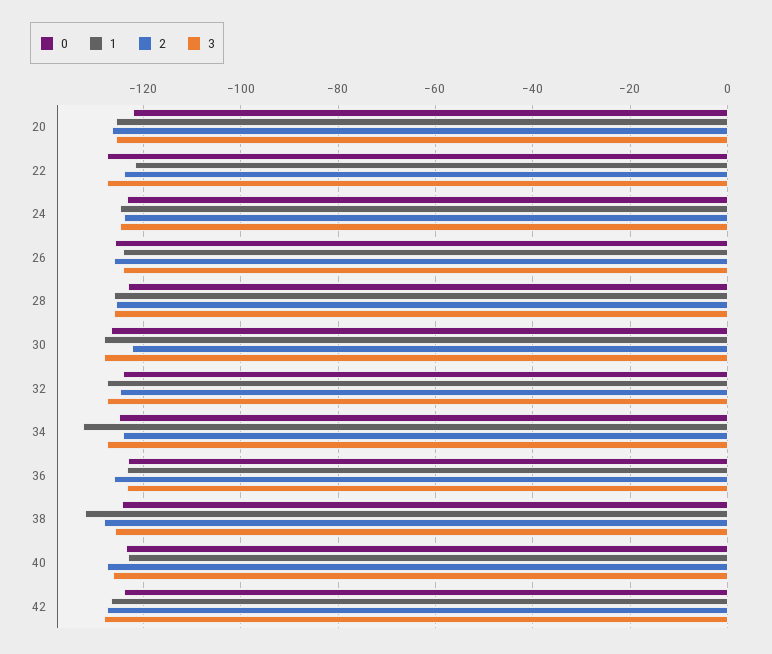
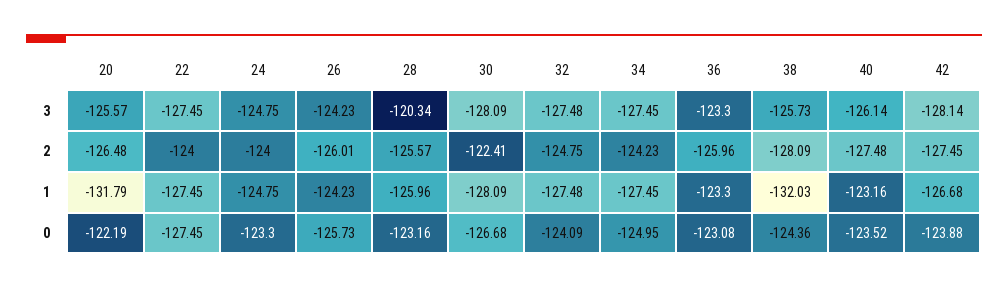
  {
    "0": {
      "20": -122.19,
      "22": -127.45,
      "24": -123.3,
      "26": -125.73,
      "28": -123.16,
      "30": -126.68,
      "32": -124.09,
      "34": -124.95,
      "36": -123.08,
      "38": -124.36,
      "40": -123.52,
      "42": -123.88
    },
    "1": {
-     "20": -126,
+     "20": -131.79,
-     "22": -122,
+     "22": -127.45,
      "24": -124.75,
      "26": -124.23,
      "28": -125.96,
      "30": -128.09,
      "32": -127.48,
-     "34": -132,
+     "34": -127.45,
      "36": -123.3,
      "38": -132.03,
      "40": -123.16,
      "42": -126.68
    },
    "2": {
      "20": -126.48,
      "22": -124,
      "24": -124,
      "26": -126.01,
      "28": -125.57,
      "30": -122.41,
      "32": -124.75,
      "34": -124.23,
      "36": -125.96,
      "38": -128.09,
      "40": -127.48,
      "42": -127.45
    },
    "3": {
      "20": -125.57,
      "22": -127.45,
      "24": -124.75,
      "26": -124.23,
-     "28": -126,
+     "28": -120.34,
      "30": -128.09,
      "32": -127.48,
      "34": -127.45,
      "36": -123.3,
      "38": -125.73,
      "40": -126.14,
      "42": -128.14
    }
  }

